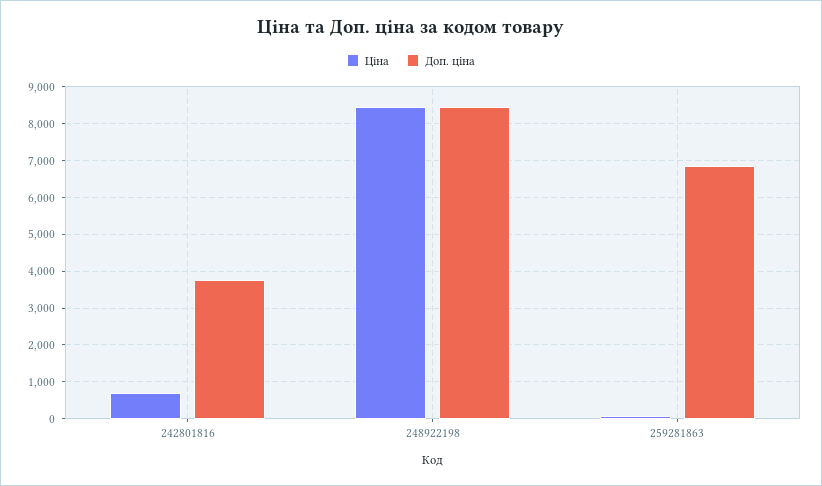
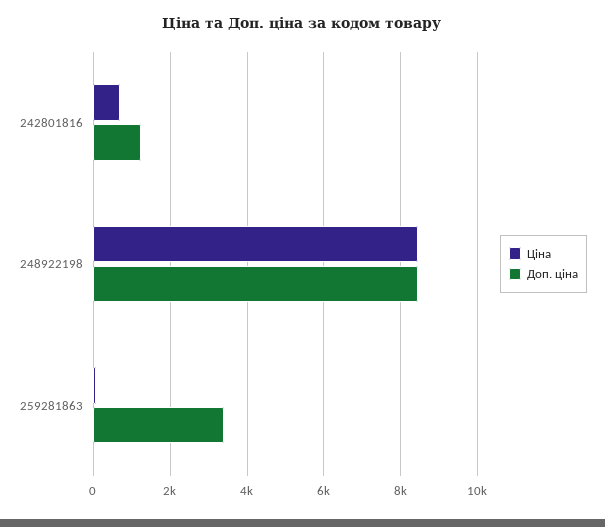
  {
    "Ціна": {
      "242801816": 800,
      "248922198": 8400,
      "259281863": 0
    },
    "Доп. ціна": {
-     "242801816": 3800,
+     "242801816": 1200,
      "248922198": 8400,
-     "259281863": 6800
+     "259281863": 3400
    }
  }

